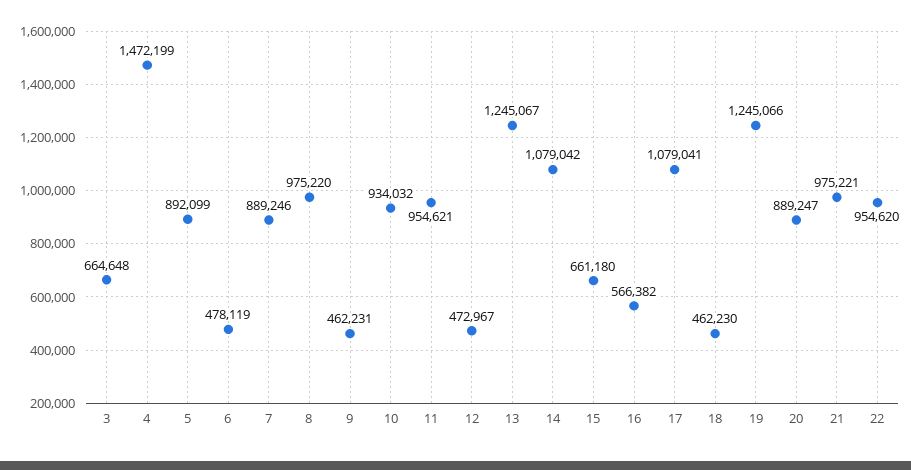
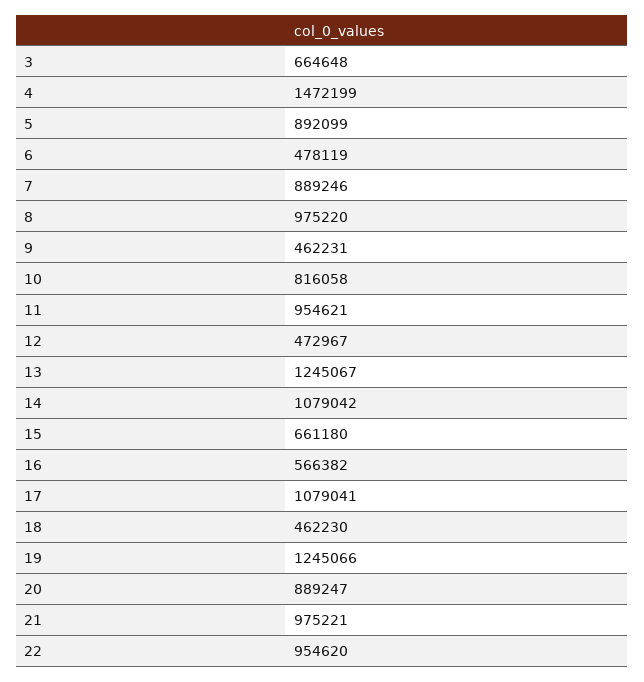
  {
    "3": 664648,
    "4": 1472199,
    "5": 892099,
    "6": 478119,
    "7": 889246,
    "8": 975220,
    "9": 462231,
-   "10": 934032,
+   "10": 816058,
    "11": 954621,
    "12": 472967,
    "13": 1245067,
    "14": 1079042,
    "15": 661180,
    "16": 566382,
    "17": 1079041,
    "18": 462230,
    "19": 1245066,
    "20": 889247,
    "21": 975221,
    "22": 954620
  }

